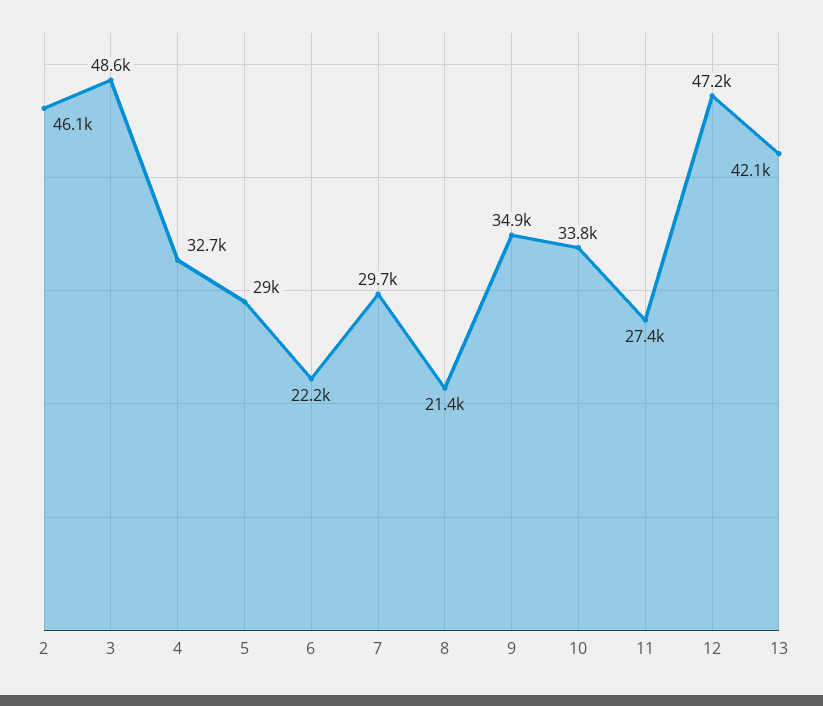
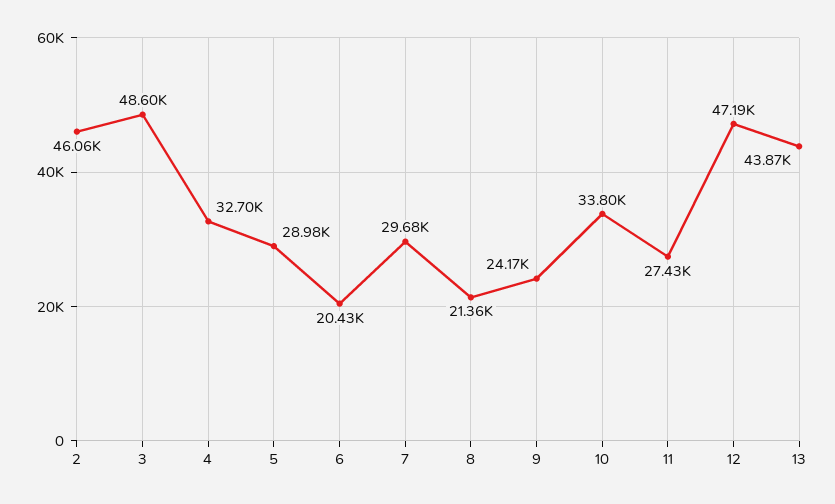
  {
    "2": 46060,
    "3": 48600,
    "4": 32700,
    "5": 28980,
-   "6": 22200,
+   "6": 20430,
    "7": 29680,
    "8": 21360,
-   "9": 34900,
+   "9": 24170,
    "10": 33800,
    "11": 27430,
    "12": 47190,
-   "13": 42100
+   "13": 43870
  }

